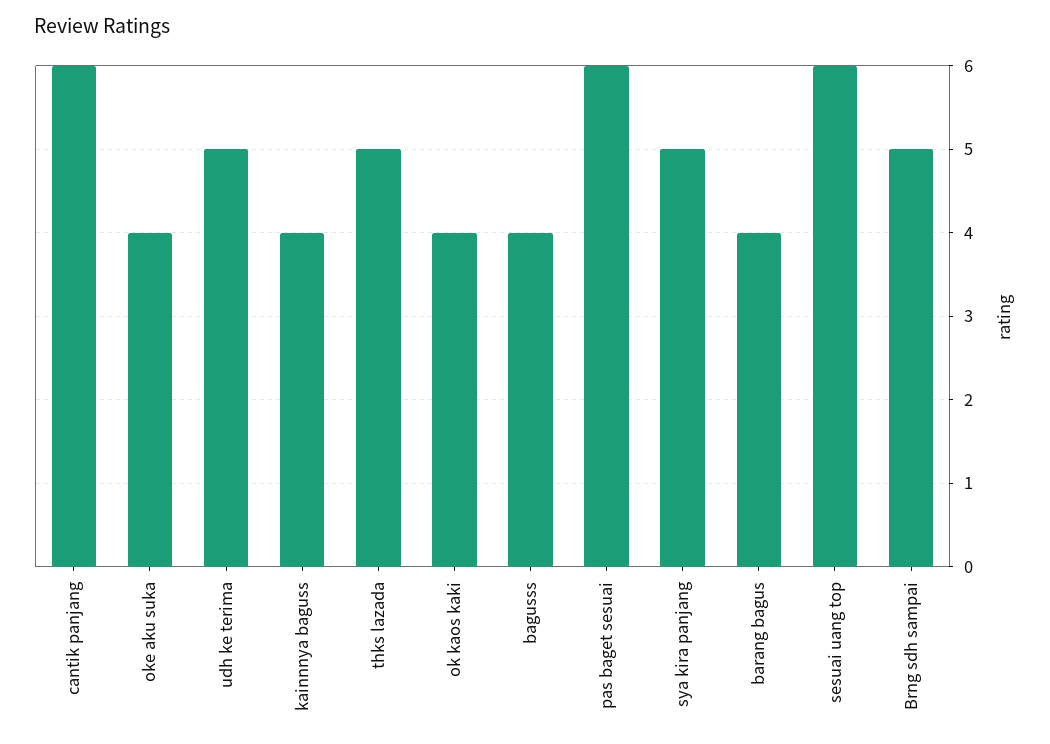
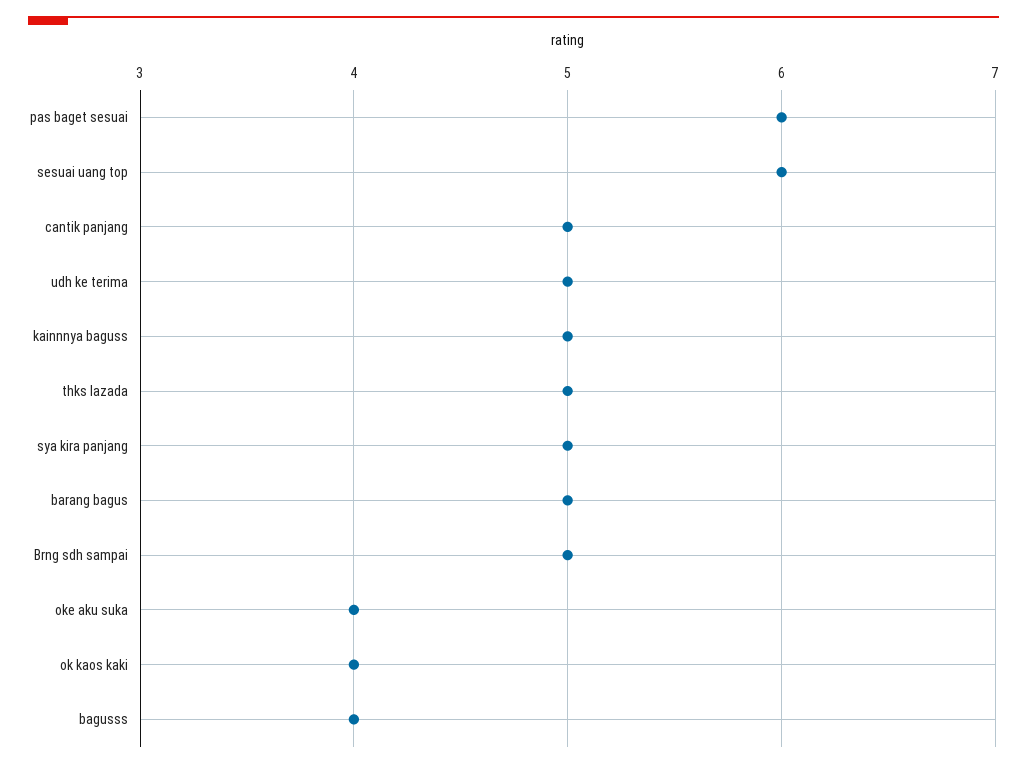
  {
-   "cantik panjang": 6,
+   "cantik panjang": 5,
    "oke aku suka": 4,
    "udh ke terima": 5,
-   "kainnnya baguss": 4,
+   "kainnnya baguss": 5,
    "thks lazada": 5,
    "ok kaos kaki": 4,
    "bagusss": 4,
    "pas baget sesuai": 6,
    "sya kira panjang": 5,
-   "barang bagus": 4,
+   "barang bagus": 5,
    "sesuai uang top": 6,
    "Brng sdh sampai": 5
  }

